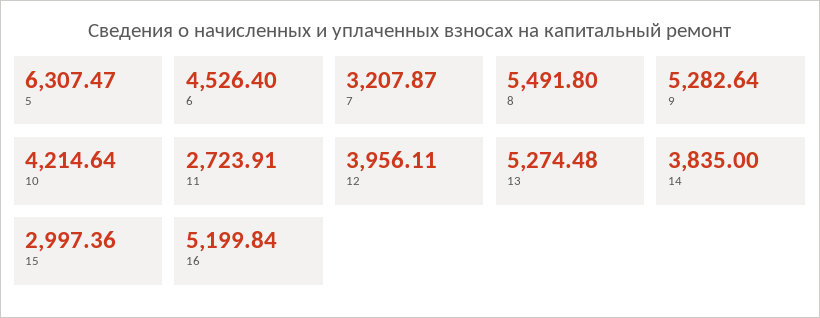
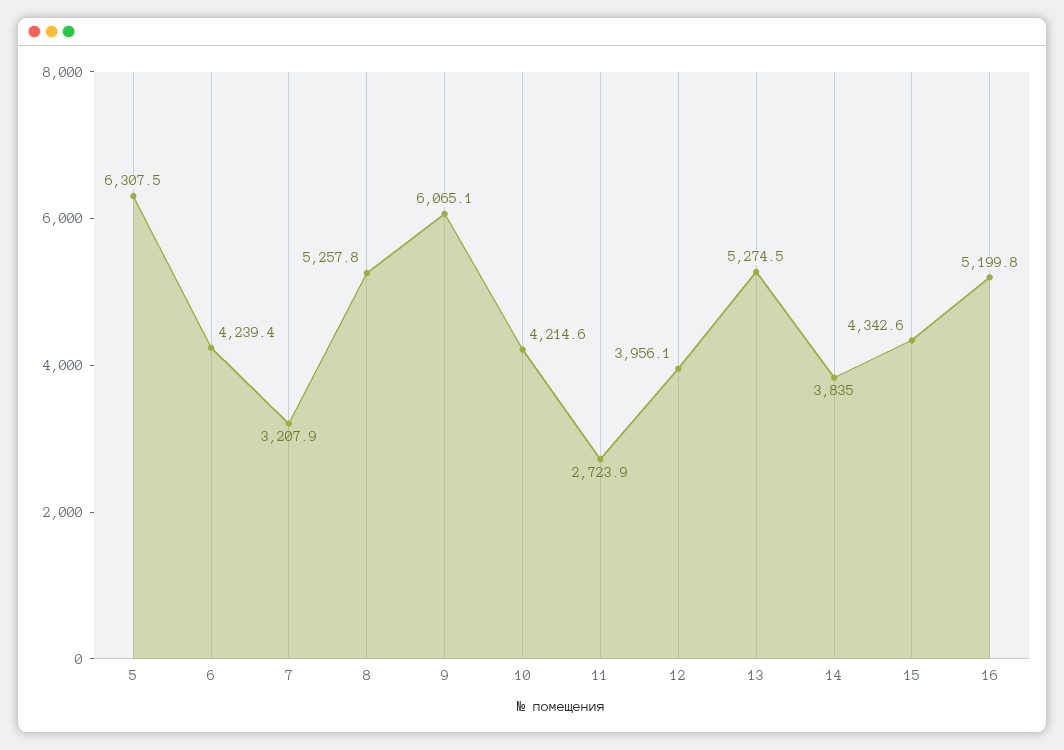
  {
    "5": 6307.47,
-   "6": 4526.4,
+   "6": 4239.4,
    "7": 3207.87,
-   "8": 5491.8,
+   "8": 5257.8,
-   "9": 5282.64,
+   "9": 6065.1,
    "10": 4214.64,
    "11": 2723.91,
    "12": 3956.11,
    "13": 5274.48,
    "14": 3835,
-   "15": 2997.36,
+   "15": 4342.6,
    "16": 5199.84
  }

